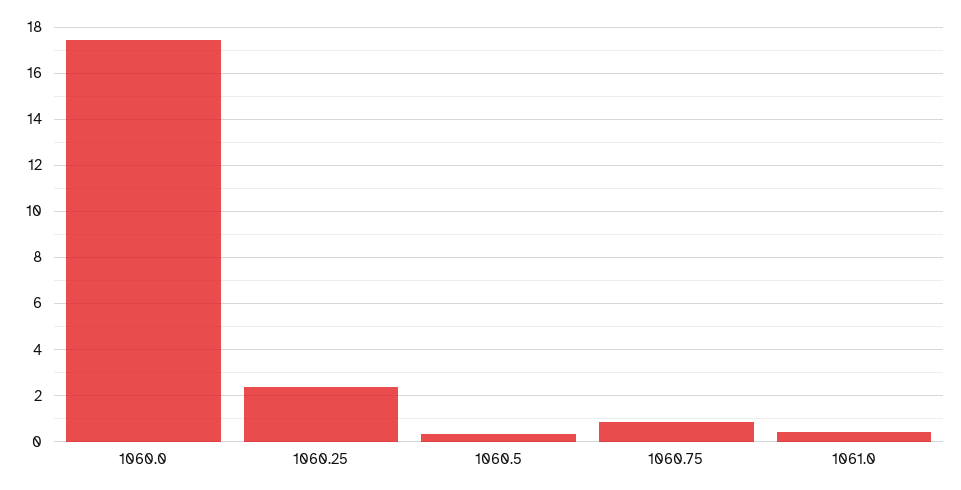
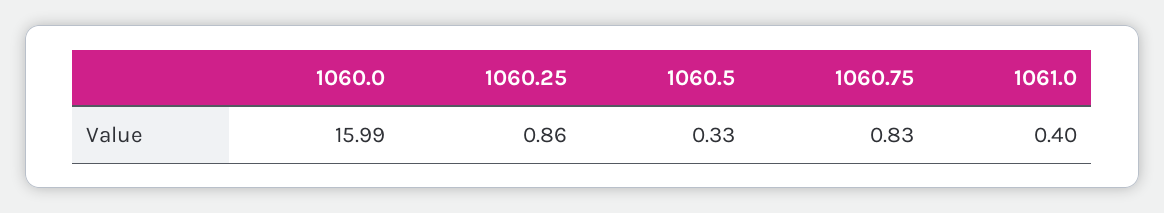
  {
-   "1060.0": 17.5,
+   "1060.0": 15.99,
-   "1060.25": 2.5,
+   "1060.25": 0.86,
    "1060.5": 0.33,
    "1060.75": 0.83,
    "1061.0": 0.4
  }

